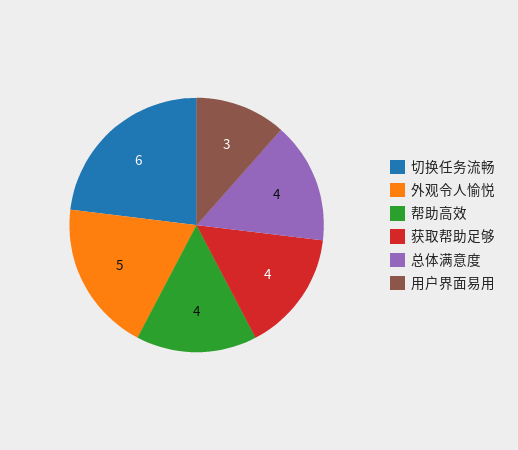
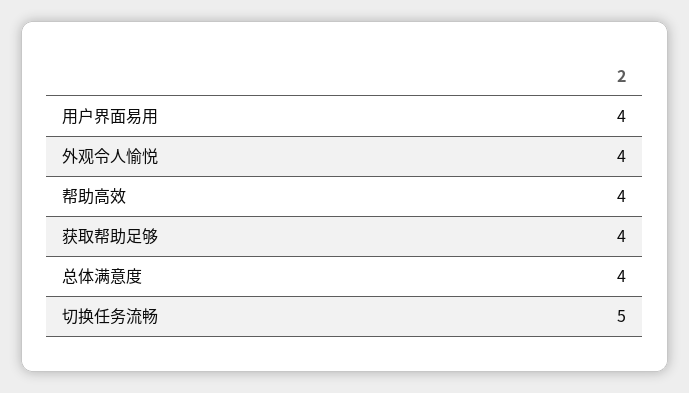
  {
-   "切换任务流畅": 6,
+   "切换任务流畅": 5,
-   "外观令人愉悦": 5,
+   "外观令人愉悦": 4,
    "帮助高效": 4,
    "获取帮助足够": 4,
    "总体满意度": 4,
-   "用户界面易用": 3
+   "用户界面易用": 4
  }

